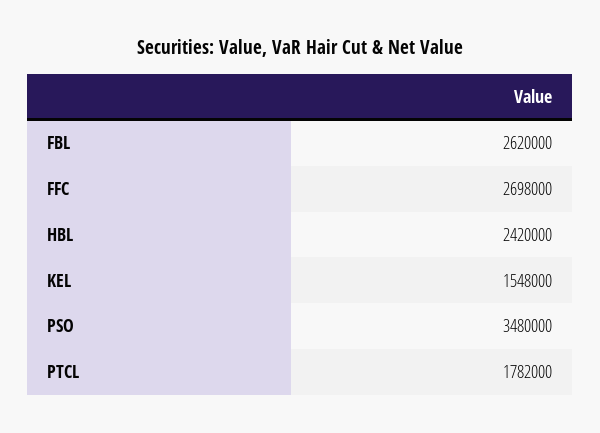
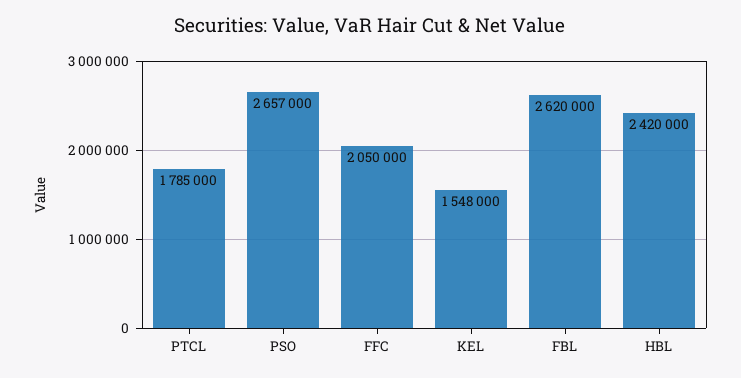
  {
    "FBL": 2620000,
-   "FFC": 2698000,
+   "FFC": 2050000,
    "HBL": 2420000,
    "KEL": 1548000,
-   "PSO": 3480000,
+   "PSO": 2657000,
-   "PTCL": 1782000
+   "PTCL": 1785000
  }

